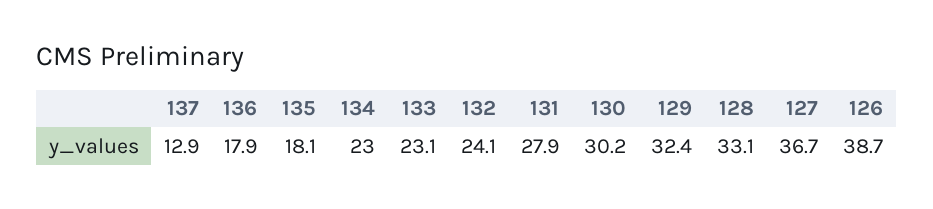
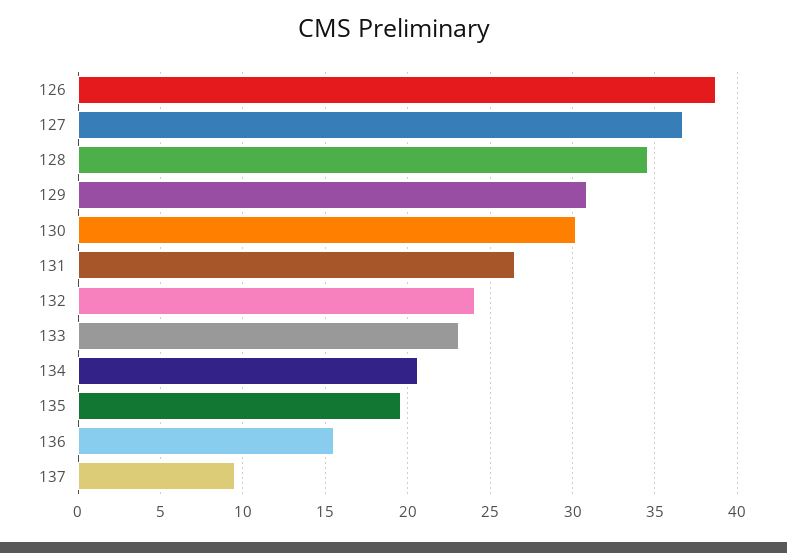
  {
-   "137": 12.9,
+   "137": 9.5,
-   "136": 17.9,
+   "136": 15.5,
-   "135": 18.1,
+   "135": 19.5,
-   "134": 23,
+   "134": 20.5,
    "133": 23.1,
    "132": 24.1,
-   "131": 27.9,
+   "131": 26.5,
    "130": 30.2,
-   "129": 32.4,
+   "129": 31,
-   "128": 33.1,
+   "128": 34.5,
    "127": 36.7,
    "126": 38.7
  }

